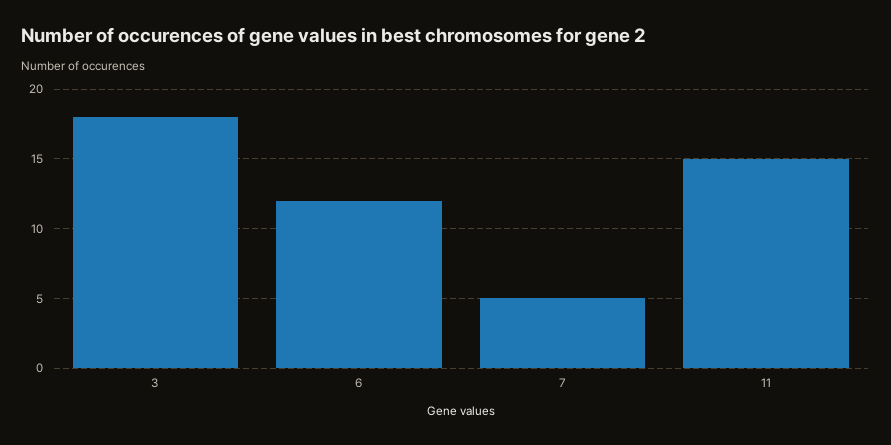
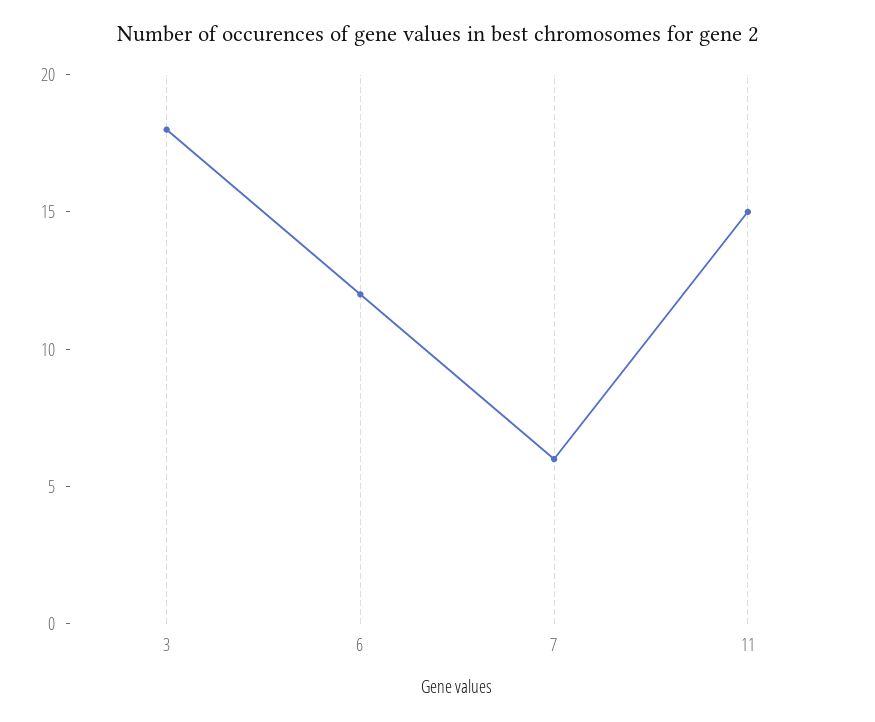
  {
    "3": 18,
    "6": 12,
-   "7": 5,
+   "7": 6,
    "11": 15
  }

